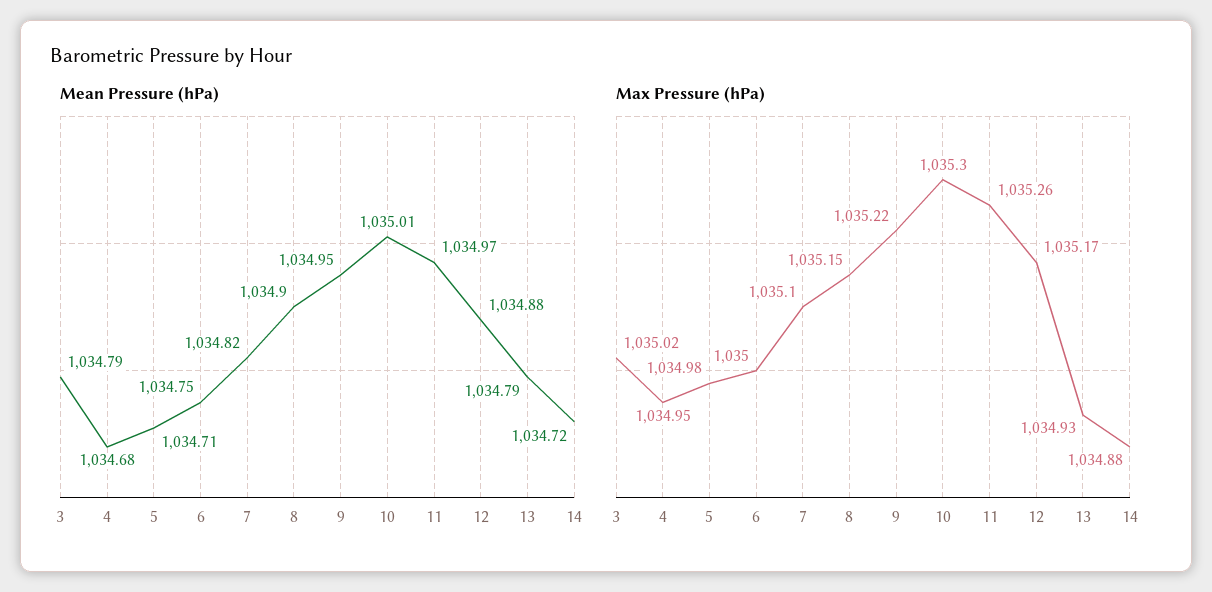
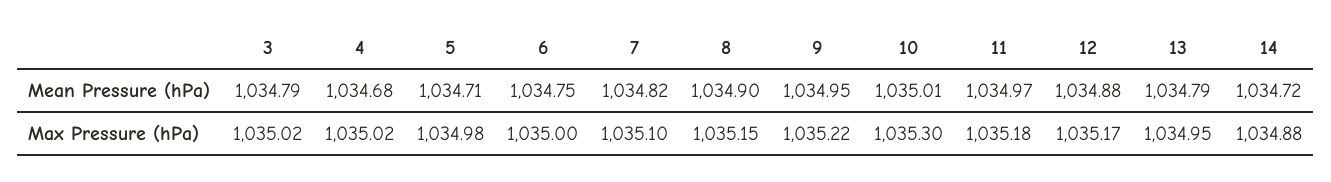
  {
    "Mean Pressure (hPa)": {
      "3": 1034.79,
      "4": 1034.68,
      "5": 1034.71,
      "6": 1034.75,
      "7": 1034.82,
      "8": 1034.9,
      "9": 1034.95,
      "10": 1035.01,
      "11": 1034.97,
      "12": 1034.88,
      "13": 1034.79,
      "14": 1034.72
    },
    "Max Pressure (hPa)": {
      "3": 1035.02,
-     "4": 1034.95,
+     "4": 1035.02,
      "5": 1034.98,
      "6": 1035,
      "7": 1035.1,
      "8": 1035.15,
      "9": 1035.22,
      "10": 1035.3,
-     "11": 1035.26,
+     "11": 1035.18,
      "12": 1035.17,
-     "13": 1034.93,
+     "13": 1034.95,
      "14": 1034.88
    }
  }

